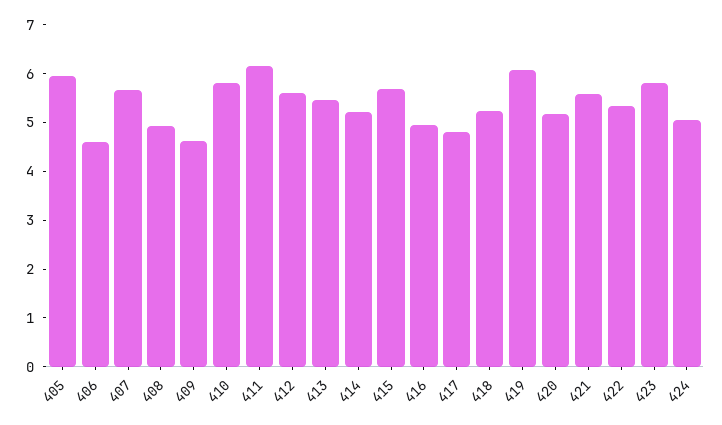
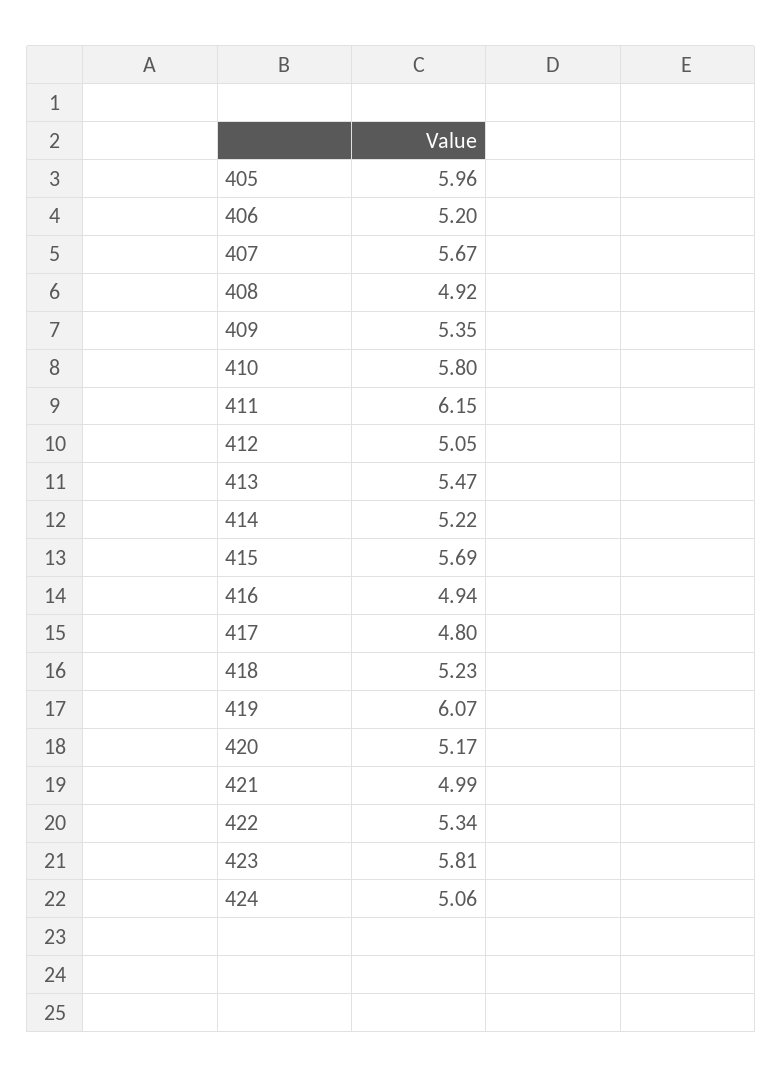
  {
    "405": 5.96,
-   "406": 4.6,
+   "406": 5.2,
    "407": 5.67,
    "408": 4.92,
-   "409": 4.6,
+   "409": 5.35,
    "410": 5.8,
    "411": 6.15,
-   "412": 5.6,
+   "412": 5.05,
    "413": 5.47,
    "414": 5.22,
    "415": 5.69,
    "416": 4.94,
    "417": 4.8,
    "418": 5.23,
    "419": 6.07,
    "420": 5.17,
-   "421": 5.6,
+   "421": 4.99,
    "422": 5.34,
    "423": 5.81,
    "424": 5.06
  }

